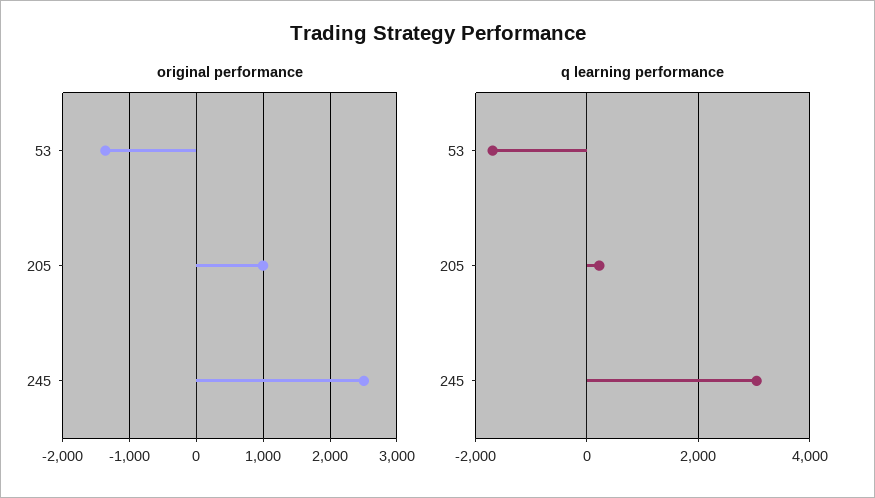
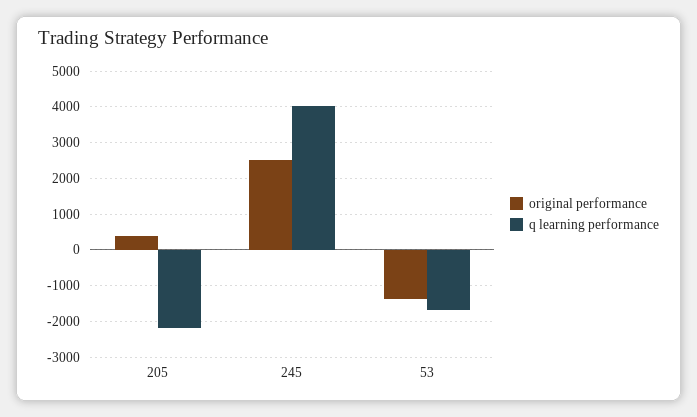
  {
    "original performance": {
      "53": -1400,
-     "205": 1000,
+     "205": 400,
      "245": 2500
    },
    "q learning performance": {
      "53": -1600,
-     "205": 200,
+     "205": -2200,
-     "245": 3000
+     "245": 4000
    }
  }

